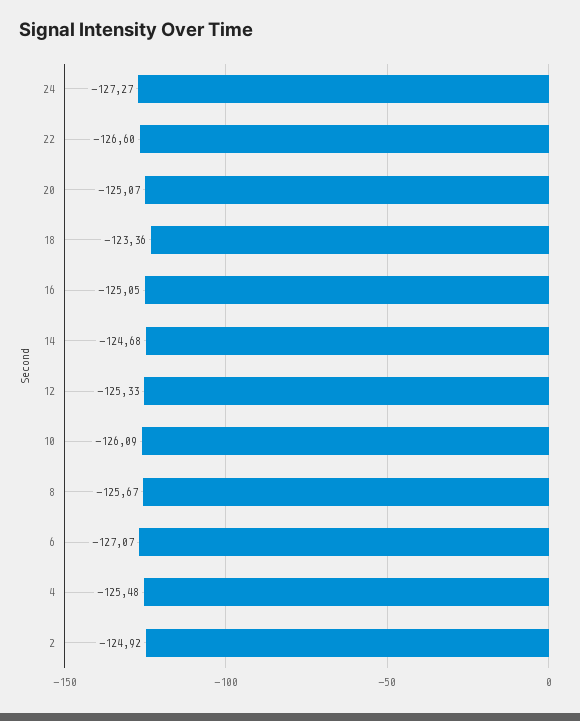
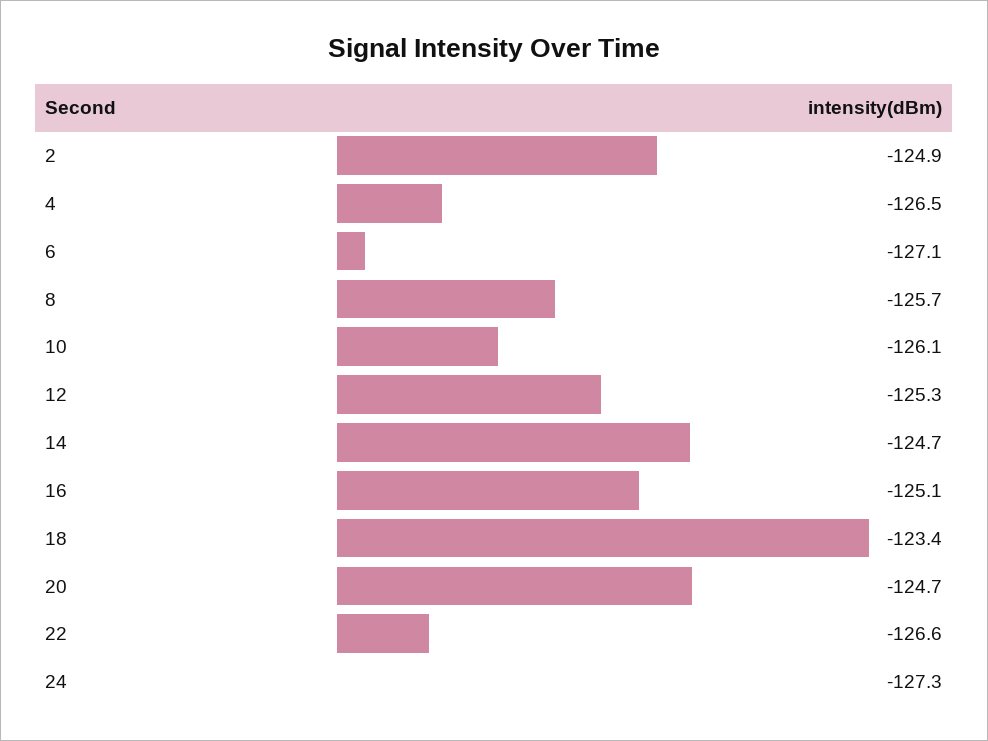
  {
    "24": -127.27,
    "22": -126.6,
-   "20": -125.07,
+   "20": -124.7,
    "18": -123.36,
    "16": -125.05,
    "14": -124.68,
    "12": -125.33,
    "10": -126.09,
    "8": -125.67,
    "6": -127.07,
-   "4": -125.48,
+   "4": -126.5,
    "2": -124.92
  }

